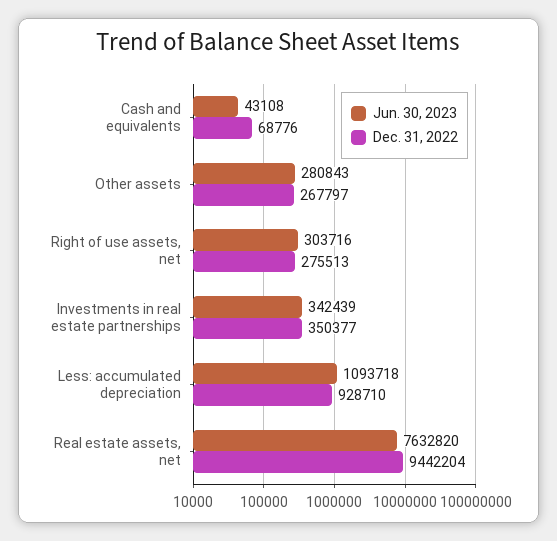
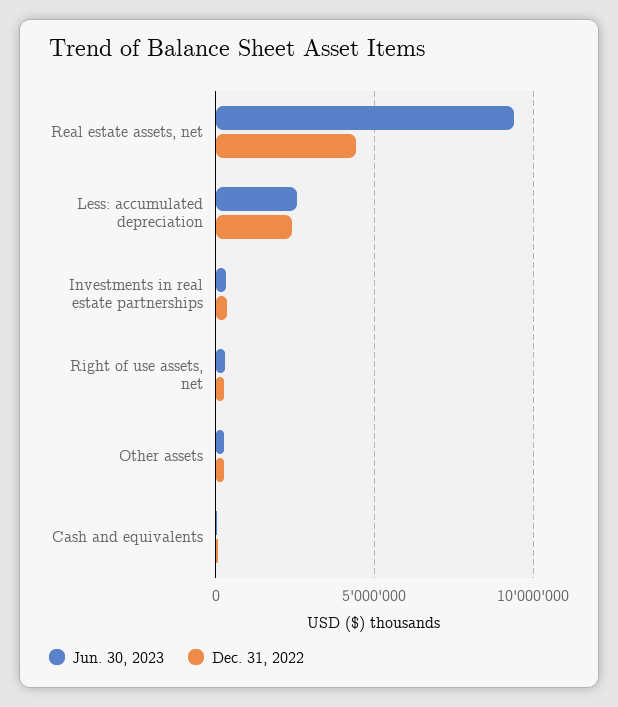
  {
    "Jun. 30, 2023": {
      "Cash and equivalents": 43108,
      "Other assets": 280843,
      "Right of use assets, net": 303716,
      "Investments in real estate partnerships": 342439,
-     "Less: accumulated depreciation": 1093718,
+     "Less: accumulated depreciation": 2500000,
-     "Real estate assets, net": 7632820
+     "Real estate assets, net": 9500000
    },
    "Dec. 31, 2022": {
      "Cash and equivalents": 68776,
      "Other assets": 267797,
      "Right of use assets, net": 275513,
      "Investments in real estate partnerships": 350377,
-     "Less: accumulated depreciation": 928710,
+     "Less: accumulated depreciation": 2500000,
-     "Real estate assets, net": 9442204
+     "Real estate assets, net": 4500000
    }
  }

